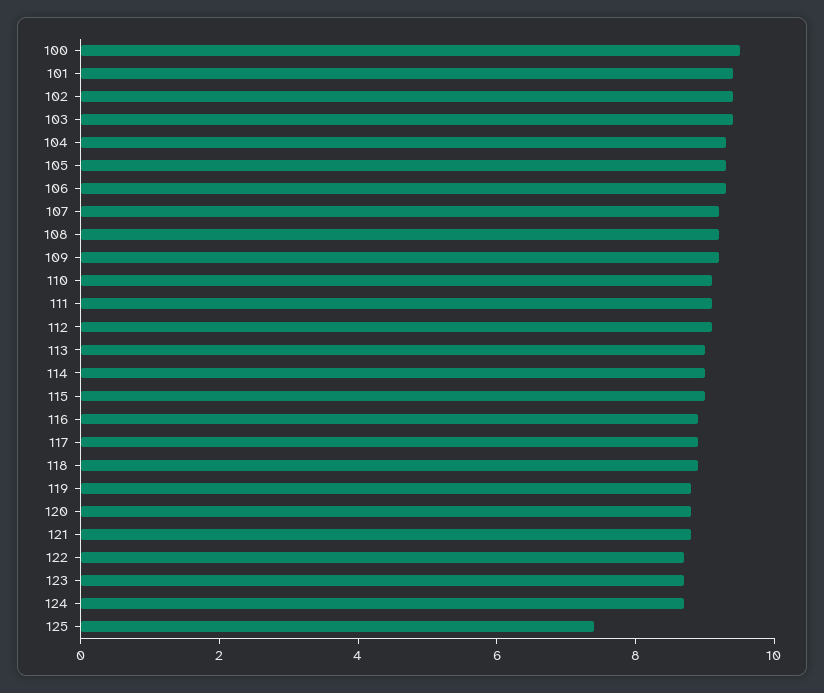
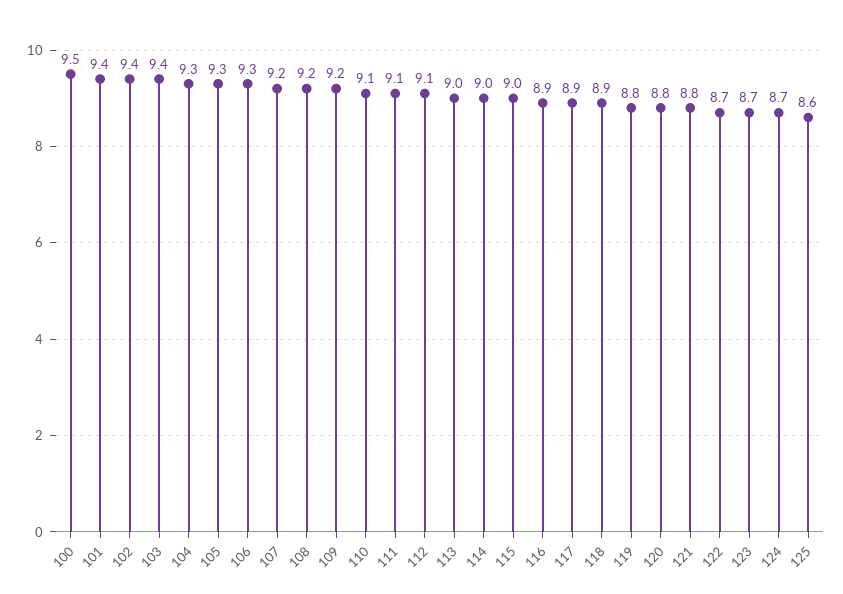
  {
    "100": 9.5,
    "101": 9.4,
    "102": 9.4,
    "103": 9.4,
    "104": 9.3,
    "105": 9.3,
    "106": 9.3,
    "107": 9.2,
    "108": 9.2,
    "109": 9.2,
    "110": 9.1,
    "111": 9.1,
    "112": 9.1,
    "113": 9,
    "114": 9,
    "115": 9,
    "116": 8.9,
    "117": 8.9,
    "118": 8.9,
    "119": 8.8,
    "120": 8.8,
    "121": 8.8,
    "122": 8.7,
    "123": 8.7,
    "124": 8.7,
-   "125": 7.5
+   "125": 8.6
  }

